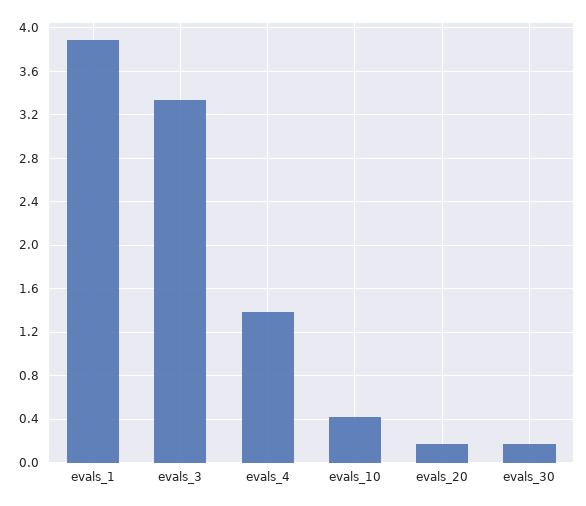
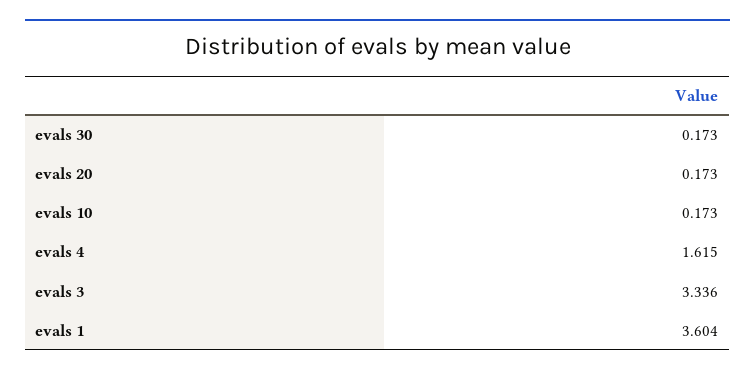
  {
-   "evals_1": 3.9,
+   "evals_1": 3.604,
    "evals_3": 3.336,
-   "evals_4": 1.4,
+   "evals_4": 1.615,
-   "evals_10": 0.4,
+   "evals_10": 0.173,
    "evals_20": 0.173,
    "evals_30": 0.173
  }

